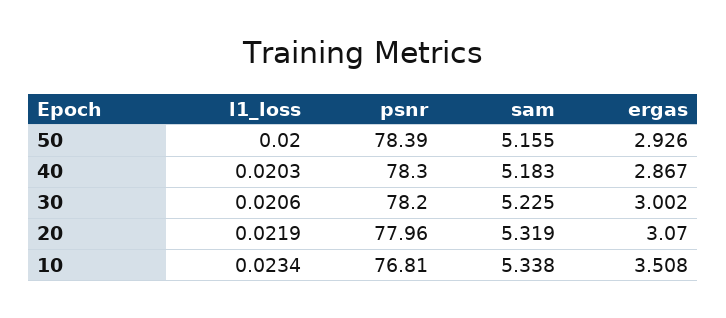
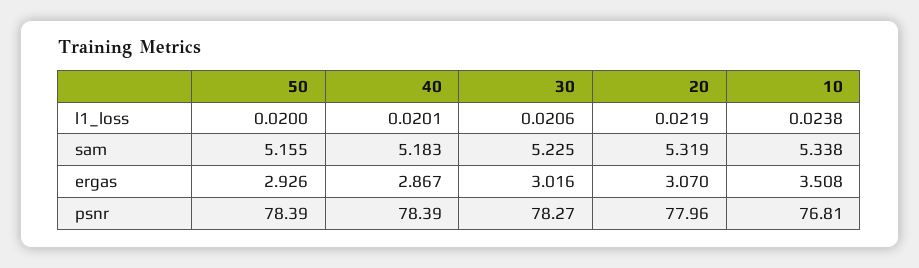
  {
    "l1_loss": {
      "50": 0.02,
-     "40": 0.0203,
+     "40": 0.0201,
      "30": 0.0206,
      "20": 0.0219,
-     "10": 0.0234
+     "10": 0.0238
    },
    "psnr": {
      "50": 78.39,
-     "40": 78.3,
+     "40": 78.39,
-     "30": 78.2,
+     "30": 78.27,
      "20": 77.96,
      "10": 76.81
    },
    "sam": {
      "50": 5.155,
      "40": 5.183,
      "30": 5.225,
      "20": 5.319,
      "10": 5.338
    },
    "ergas": {
      "50": 2.926,
      "40": 2.867,
-     "30": 3.002,
+     "30": 3.016,
      "20": 3.07,
      "10": 3.508
    }
  }

